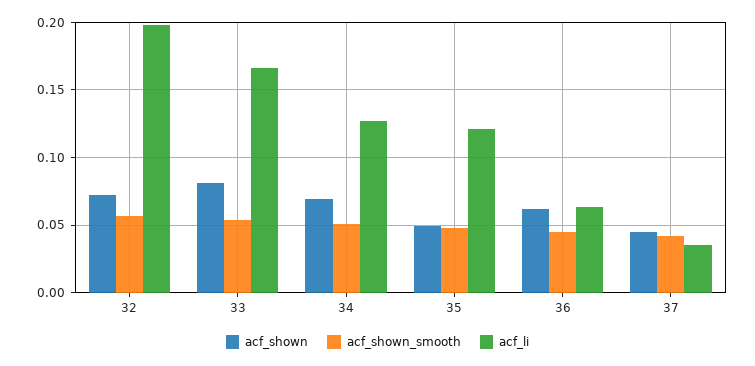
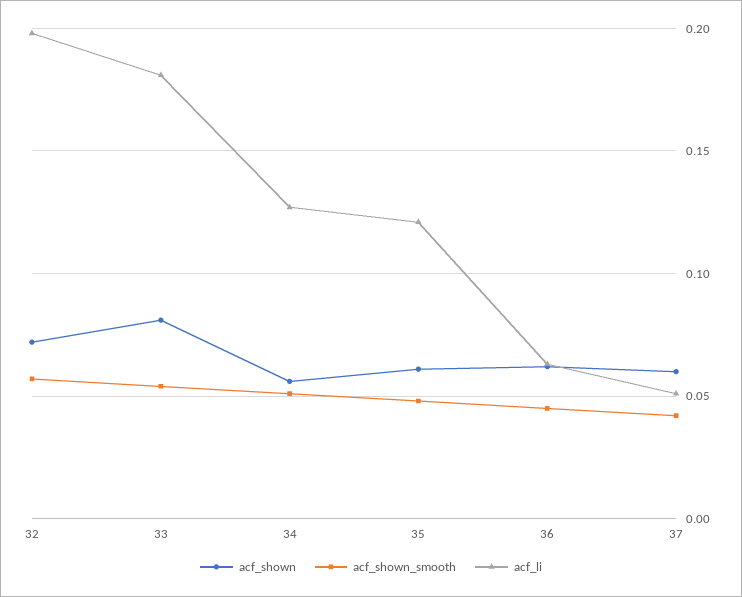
  {
    "acf_shown": {
      "32": 0.07,
      "33": 0.08,
-     "34": 0.07,
+     "34": 0.055,
-     "35": 0.05,
+     "35": 0.06,
      "36": 0.06,
-     "37": 0.045
+     "37": 0.06
    },
    "acf_shown_smooth": {
      "32": 0.055,
      "33": 0.055,
      "34": 0.05,
      "35": 0.05,
      "36": 0.045,
      "37": 0.04
    },
    "acf_li": {
      "32": 0.2,
-     "33": 0.165,
+     "33": 0.18,
      "34": 0.125,
      "35": 0.12,
      "36": 0.065,
-     "37": 0.035
+     "37": 0.05
    }
  }

